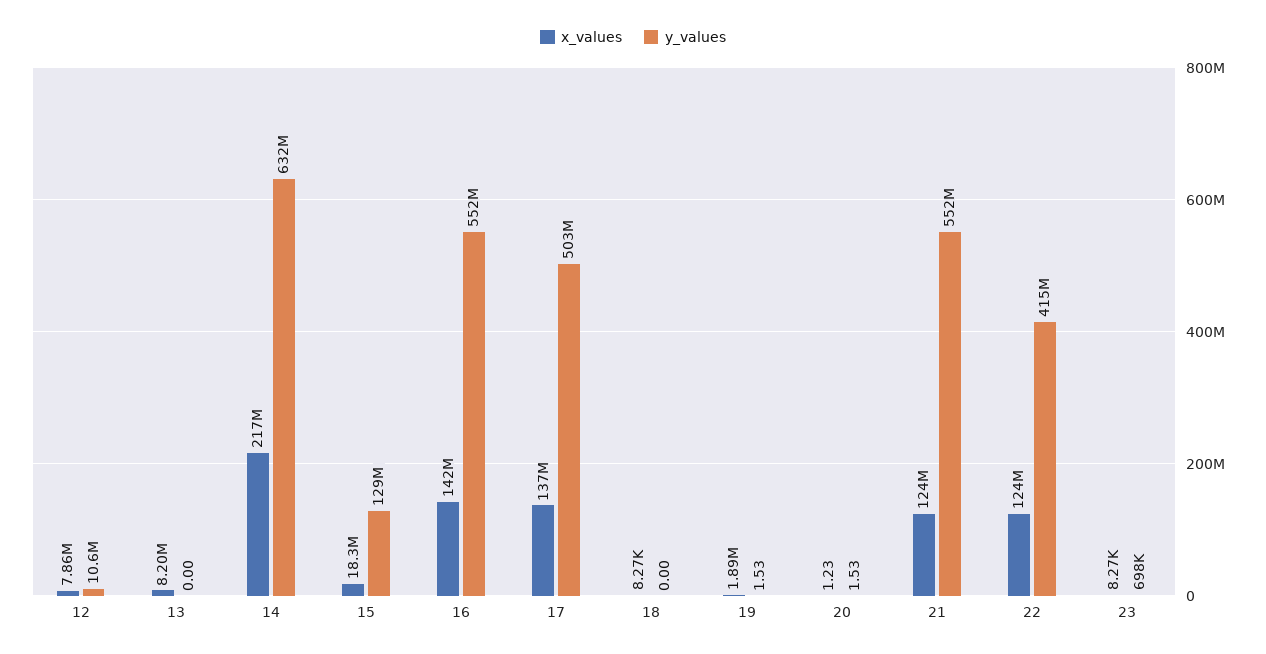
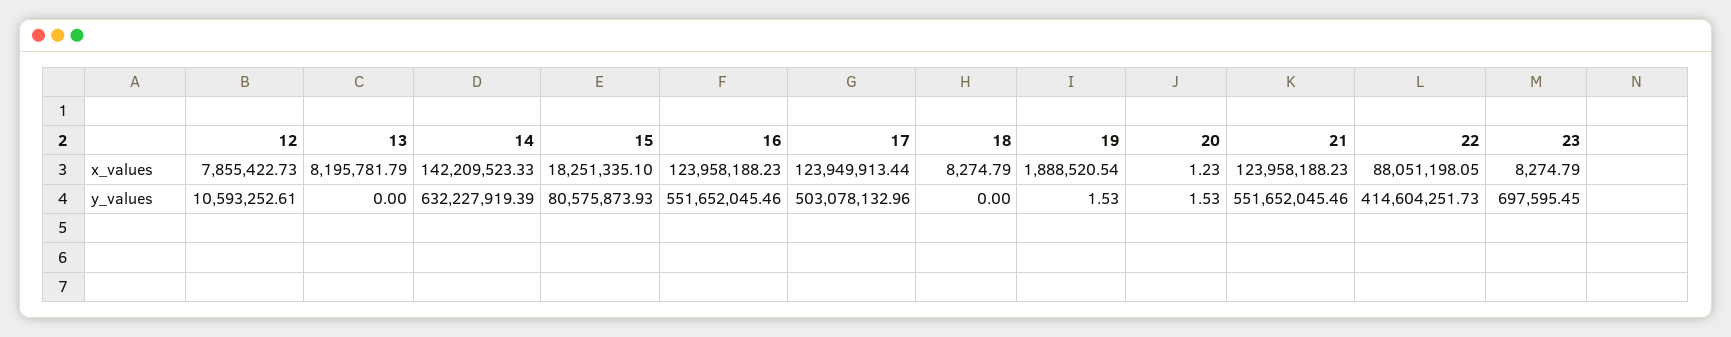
  {
    "x_values": {
      "12": 7855422.73,
      "13": 8195781.79,
-     "14": 217000000,
+     "14": 142209523.33,
      "15": 18251335.1,
-     "16": 142000000,
+     "16": 123958188.23,
-     "17": 137000000,
+     "17": 123949913.44,
      "18": 8274.79,
      "19": 1888520.54,
      "20": 1.23,
      "21": 123958188.23,
-     "22": 124000000,
+     "22": 88051198.05,
      "23": 8274.79
    },
    "y_values": {
      "12": 10593252.61,
      "13": 0,
      "14": 632227919.39,
-     "15": 129000000,
+     "15": 80575873.93,
      "16": 551652045.46,
      "17": 503078132.96,
      "18": 0,
      "19": 1.53,
      "20": 1.53,
      "21": 551652045.46,
      "22": 414604251.73,
      "23": 697595.45
    }
  }

